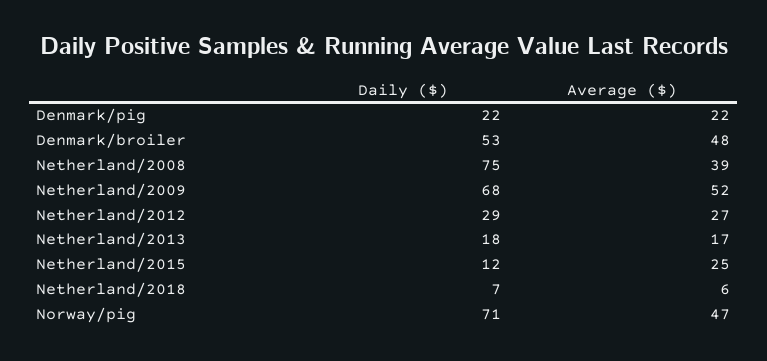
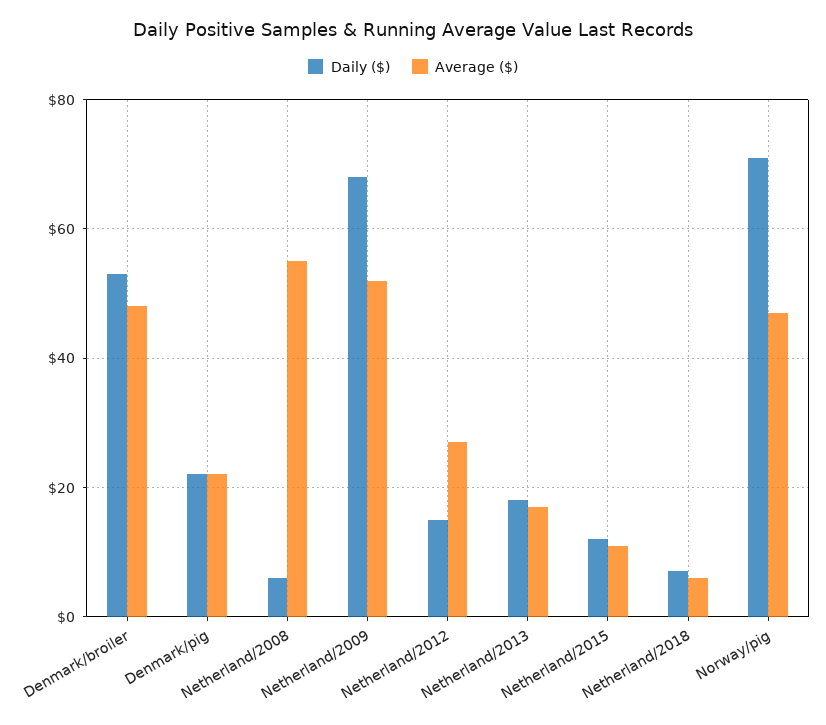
  {
    "Daily ($)": {
      "Denmark/pig": 22,
      "Denmark/broiler": 53,
-     "Netherland/2008": 75,
+     "Netherland/2008": 5,
      "Netherland/2009": 68,
-     "Netherland/2012": 29,
+     "Netherland/2012": 15,
      "Netherland/2013": 18,
      "Netherland/2015": 12,
      "Netherland/2018": 7,
      "Norway/pig": 71
    },
    "Average ($)": {
      "Denmark/pig": 22,
      "Denmark/broiler": 48,
-     "Netherland/2008": 39,
+     "Netherland/2008": 55,
      "Netherland/2009": 52,
      "Netherland/2012": 27,
      "Netherland/2013": 17,
-     "Netherland/2015": 25,
+     "Netherland/2015": 10,
      "Netherland/2018": 6,
      "Norway/pig": 47
    }
  }

